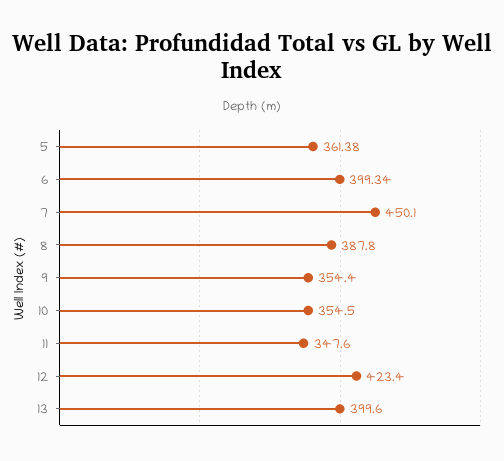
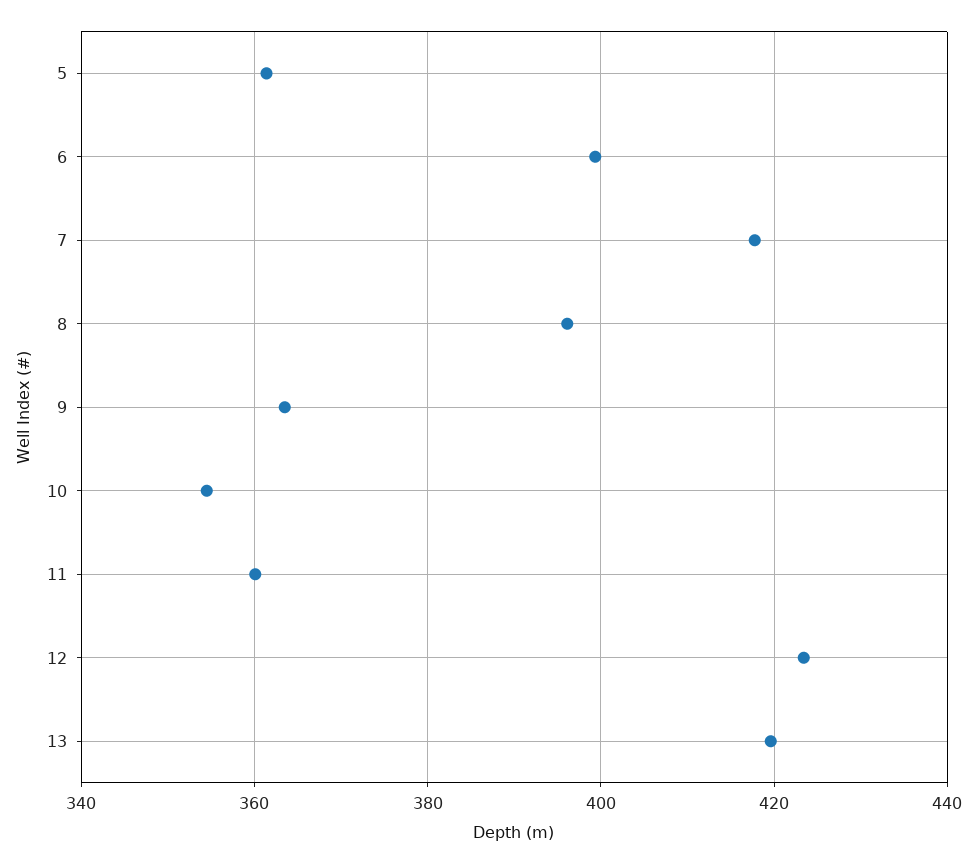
  {
    "5": 361.38,
    "6": 399.34,
-   "7": 450.1,
+   "7": 418,
-   "8": 387.8,
+   "8": 396,
-   "9": 354.4,
+   "9": 364,
    "10": 354.5,
-   "11": 347.6,
+   "11": 360,
    "12": 423.4,
-   "13": 399.6
+   "13": 420
  }

